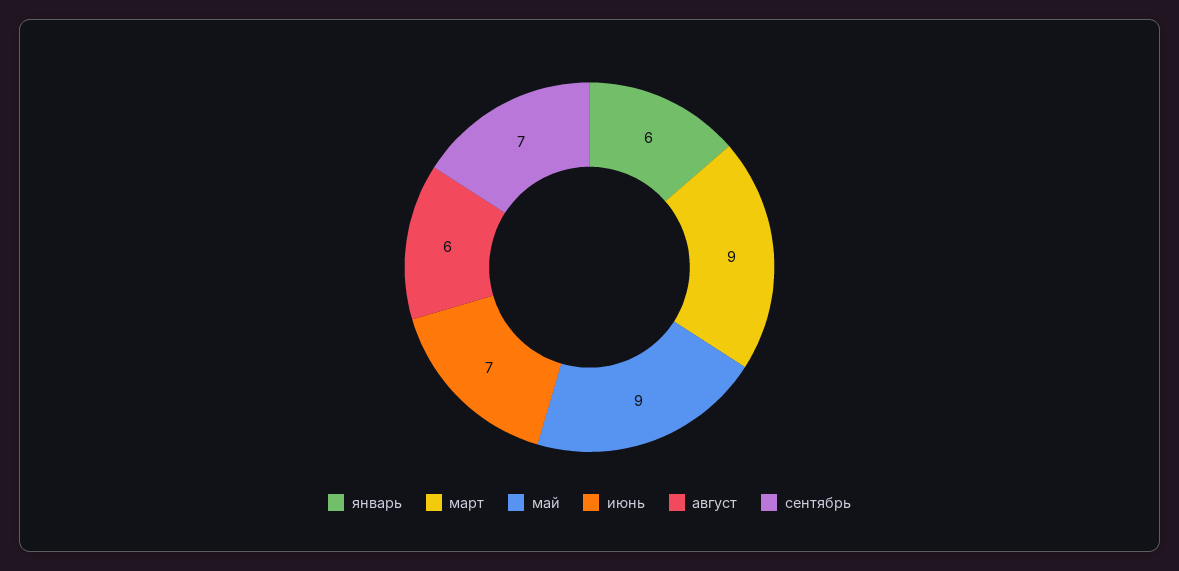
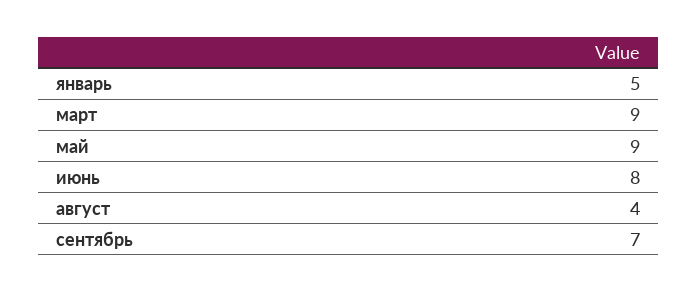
  {
-   "январь": 6,
+   "январь": 5,
    "март": 9,
    "май": 9,
-   "июнь": 7,
+   "июнь": 8,
-   "август": 6,
+   "август": 4,
    "сентябрь": 7
  }

